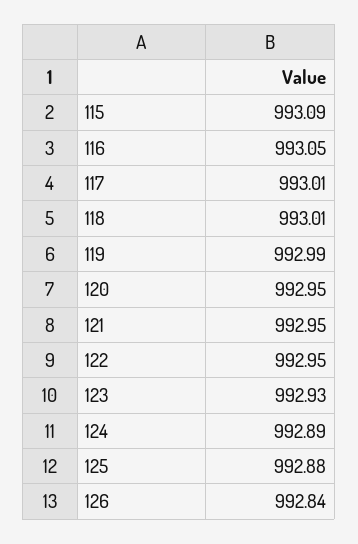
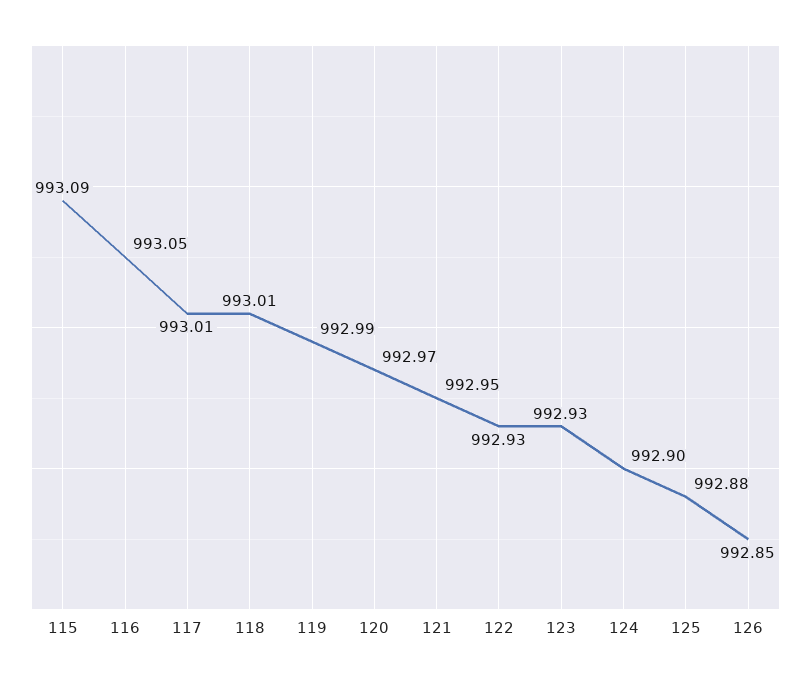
  {
    "115": 993.09,
    "116": 993.05,
    "117": 993.01,
    "118": 993.01,
    "119": 992.99,
-   "120": 992.95,
+   "120": 992.97,
    "121": 992.95,
-   "122": 992.95,
+   "122": 992.93,
    "123": 992.93,
-   "124": 992.89,
+   "124": 992.9,
    "125": 992.88,
-   "126": 992.84
+   "126": 992.85
  }

